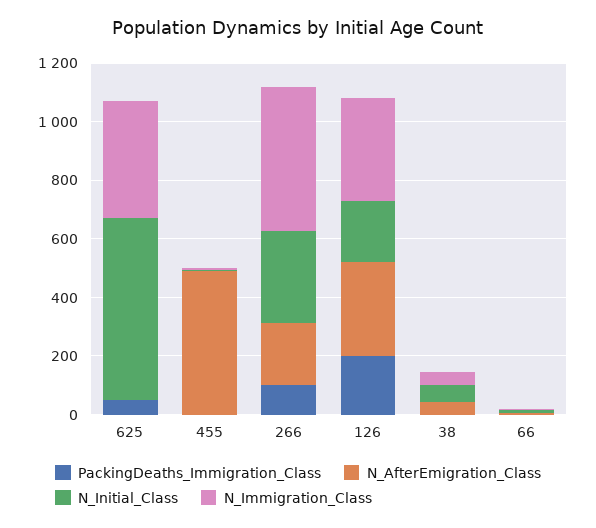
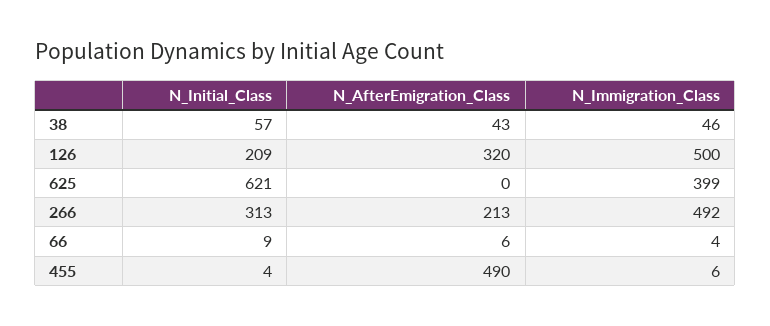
  {
-   "PackingDeaths_Immigration_Class": {
-     "625": 50,
-     "455": 0,
-     "266": 100,
-     "126": 200,
-     "38": 0,
-     "66": 0
-   },
    "N_AfterEmigration_Class": {
      "625": 0,
      "455": 490,
      "266": 213,
      "126": 320,
      "38": 43,
      "66": 6
    },
    "N_Initial_Class": {
      "625": 621,
      "455": 4,
      "266": 313,
      "126": 209,
      "38": 57,
      "66": 9
    },
    "N_Immigration_Class": {
      "625": 399,
      "455": 6,
      "266": 492,
-     "126": 350,
+     "126": 500,
      "38": 46,
      "66": 4
    }
  }

